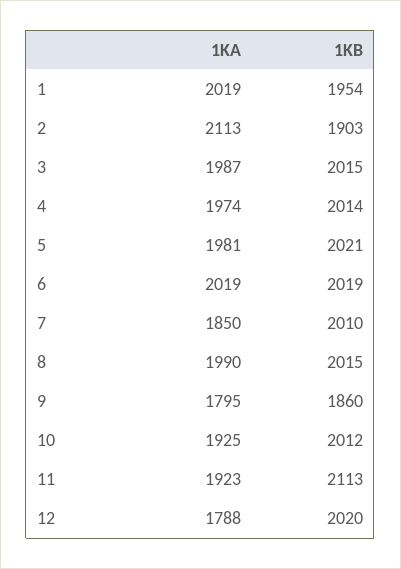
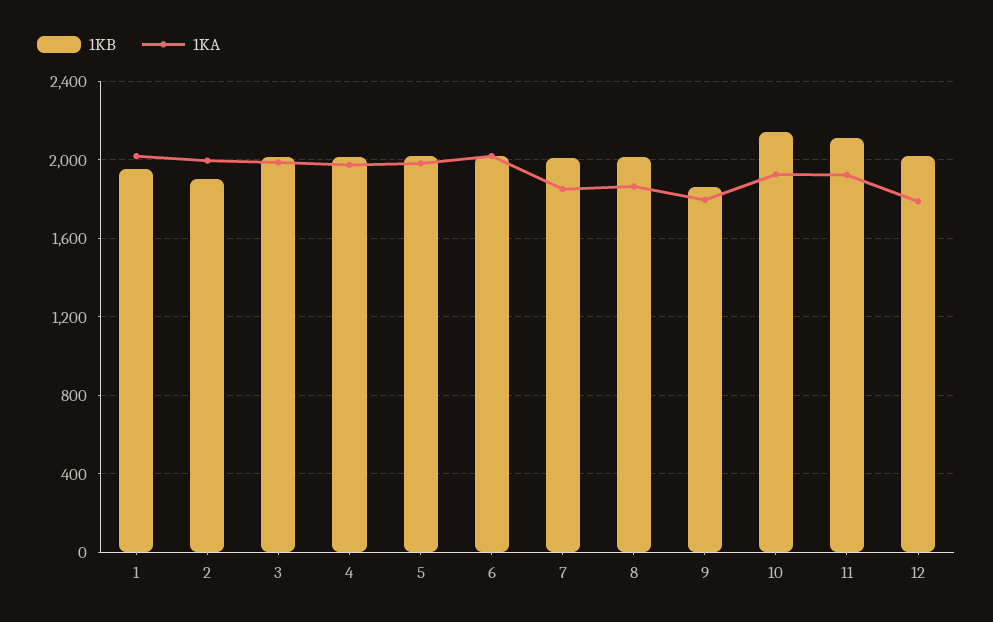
  {
    "1KA": {
      "1": 2019,
-     "2": 2113,
+     "2": 2000,
      "3": 1987,
      "4": 1974,
      "5": 1981,
      "6": 2019,
      "7": 1850,
-     "8": 1990,
+     "8": 1850,
      "9": 1795,
      "10": 1925,
      "11": 1923,
      "12": 1788
    },
    "1KB": {
      "1": 1954,
      "2": 1903,
      "3": 2015,
      "4": 2014,
      "5": 2021,
      "6": 2019,
      "7": 2010,
      "8": 2015,
      "9": 1860,
-     "10": 2012,
+     "10": 2150,
      "11": 2113,
      "12": 2020
    }
  }

